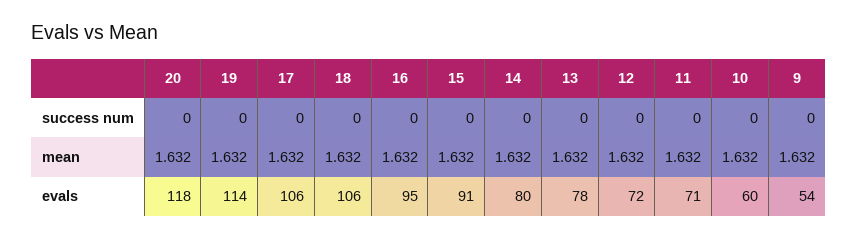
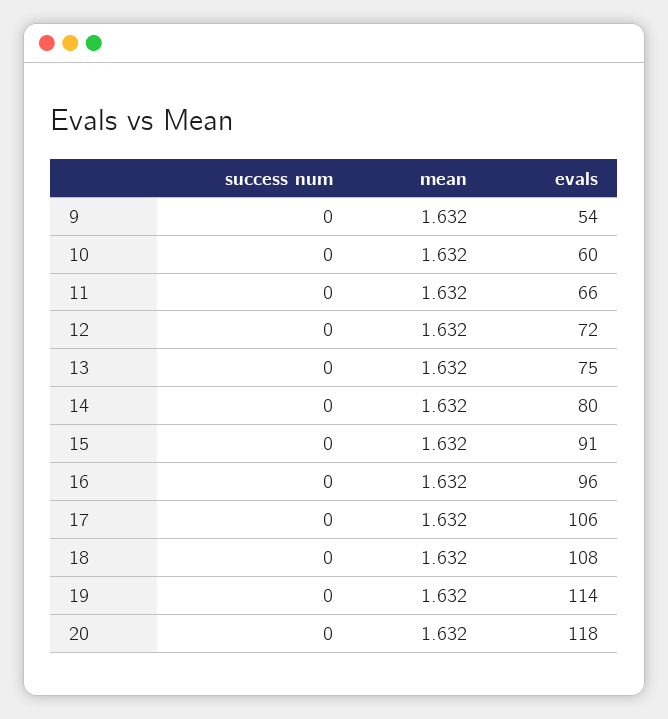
  {
    "20": {
      "success num": 0,
      "mean": 1.632,
      "evals": 118
    },
    "19": {
      "success num": 0,
      "mean": 1.632,
      "evals": 114
    },
    "17": {
      "success num": 0,
      "mean": 1.632,
      "evals": 106
    },
    "18": {
      "success num": 0,
      "mean": 1.632,
-     "evals": 106
+     "evals": 108
    },
    "16": {
      "success num": 0,
      "mean": 1.632,
-     "evals": 95
+     "evals": 96
    },
    "15": {
      "success num": 0,
      "mean": 1.632,
      "evals": 91
    },
    "14": {
      "success num": 0,
      "mean": 1.632,
      "evals": 80
    },
    "13": {
      "success num": 0,
      "mean": 1.632,
-     "evals": 78
+     "evals": 75
    },
    "12": {
      "success num": 0,
      "mean": 1.632,
      "evals": 72
    },
    "11": {
      "success num": 0,
      "mean": 1.632,
-     "evals": 71
+     "evals": 66
    },
    "10": {
      "success num": 0,
      "mean": 1.632,
      "evals": 60
    },
    "9": {
      "success num": 0,
      "mean": 1.632,
      "evals": 54
    }
  }

